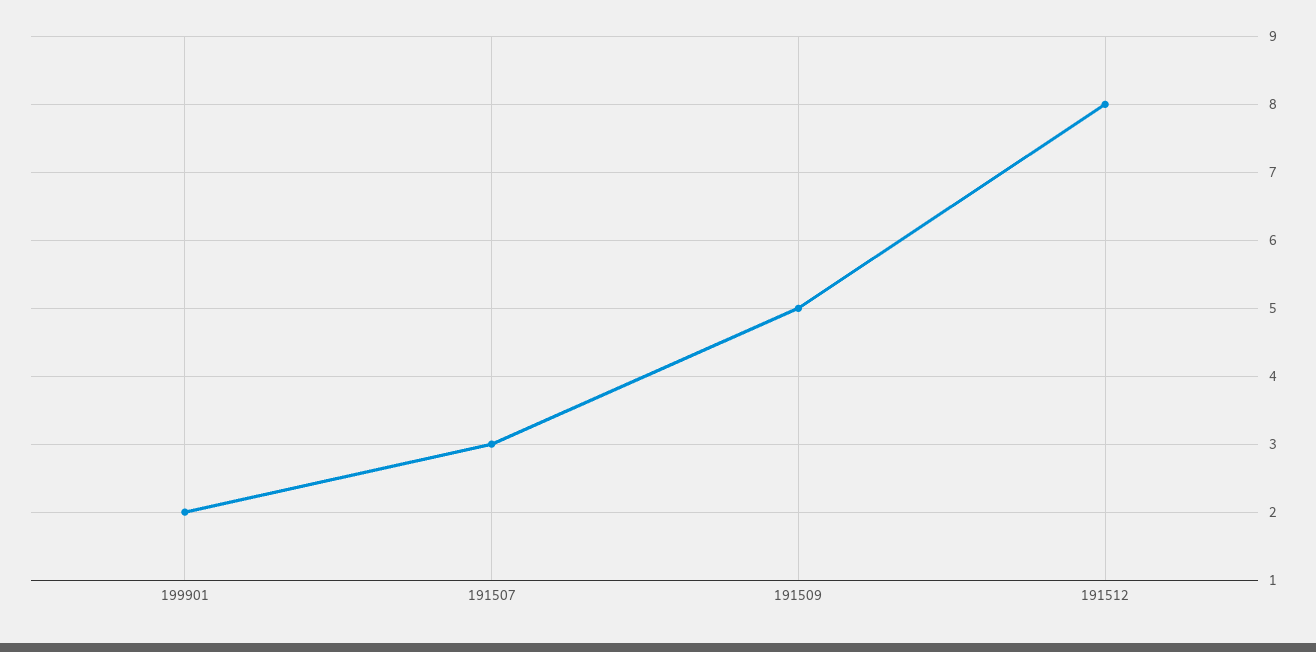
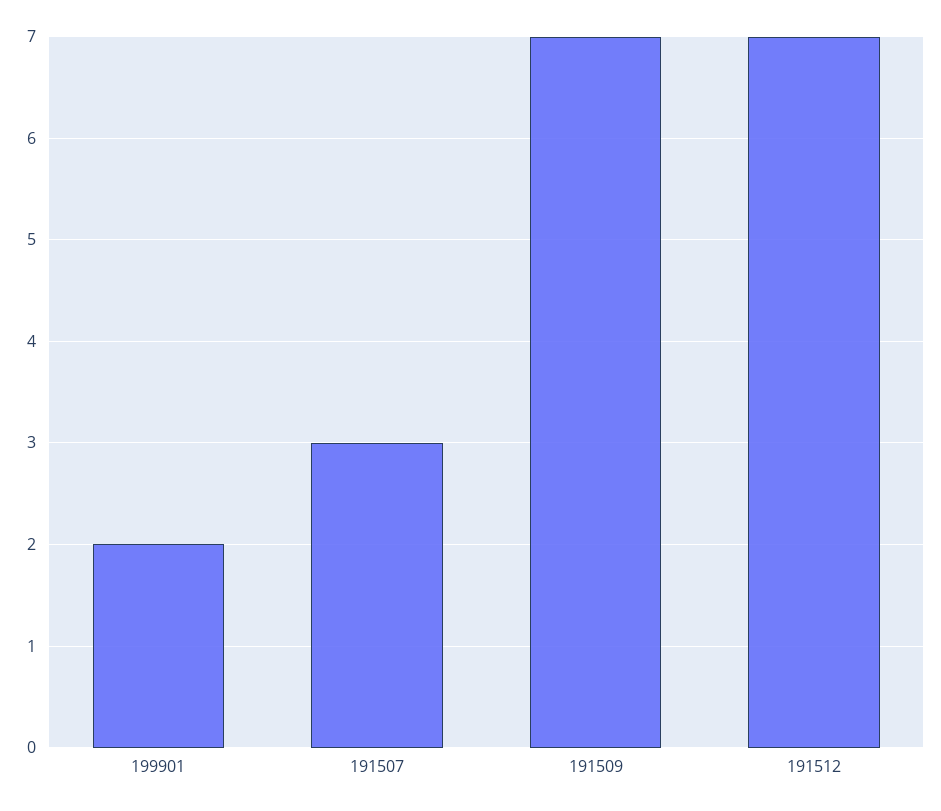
  {
    "199901": 2,
    "191507": 3,
-   "191509": 5,
+   "191509": 7,
-   "191512": 8
+   "191512": 7
  }

